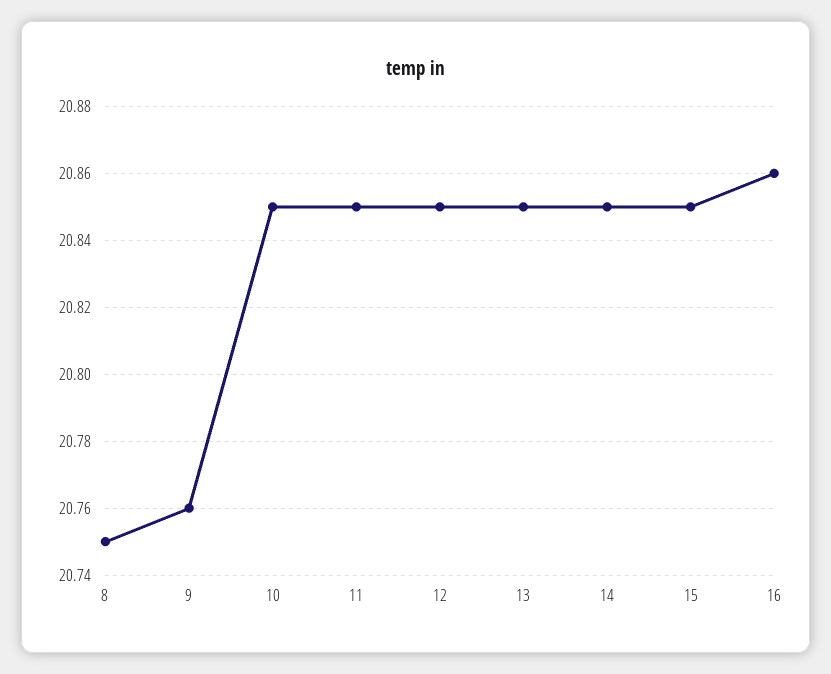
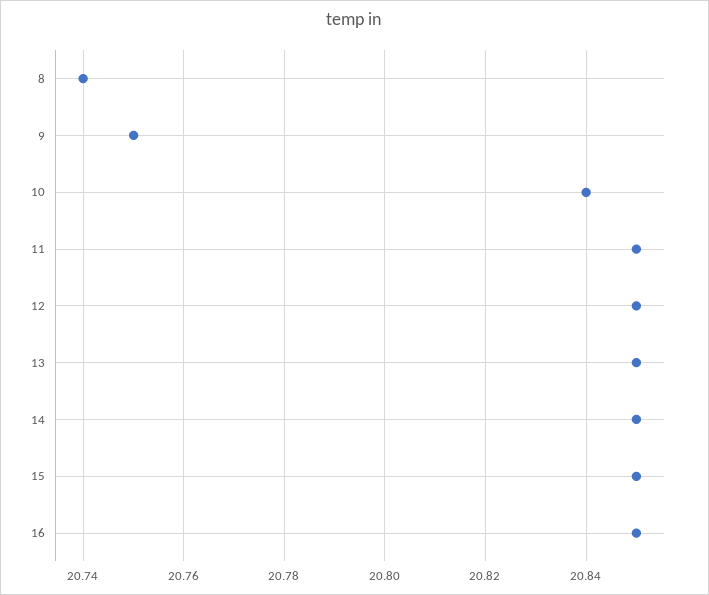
  {
-   "8": 20.75,
+   "8": 20.74,
-   "9": 20.76,
+   "9": 20.75,
-   "10": 20.85,
+   "10": 20.84,
    "11": 20.85,
    "12": 20.85,
    "13": 20.85,
    "14": 20.85,
    "15": 20.85,
-   "16": 20.86
+   "16": 20.85
  }

